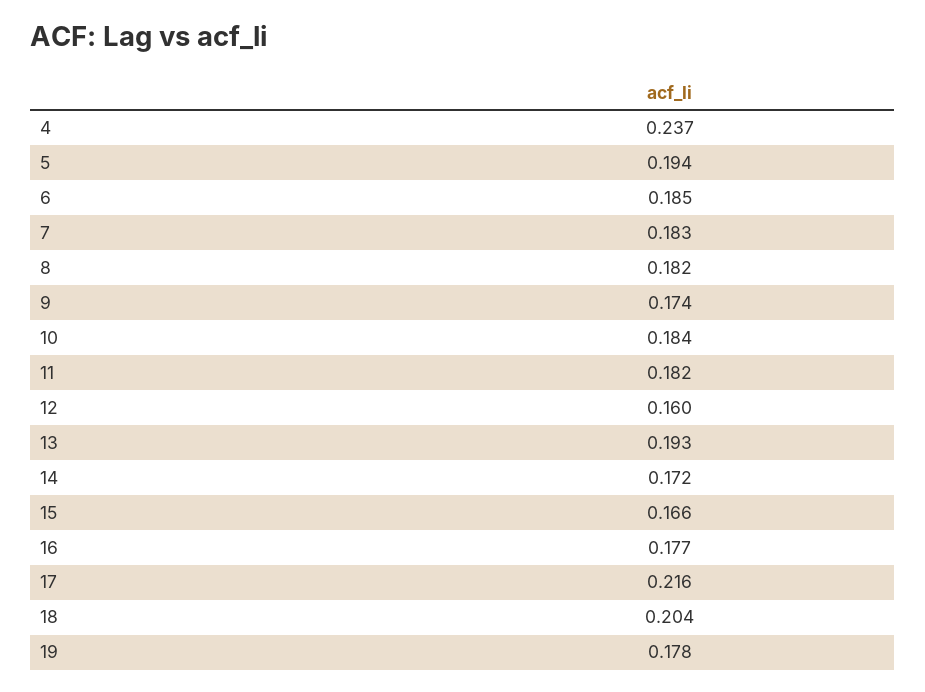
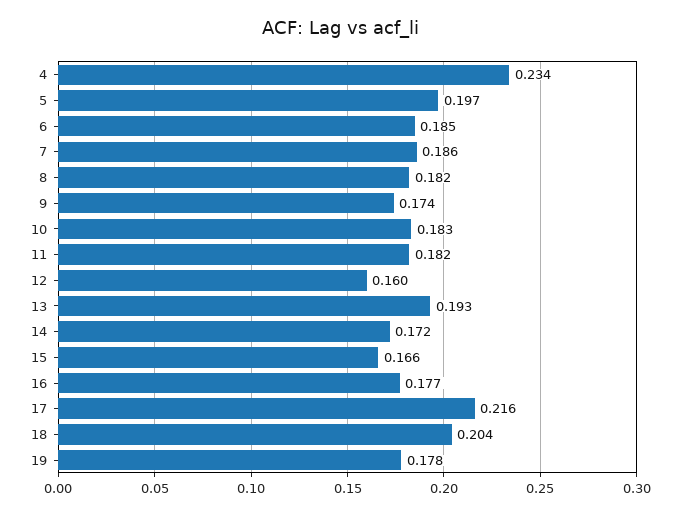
  {
-   "4": 0.237,
+   "4": 0.234,
-   "5": 0.194,
+   "5": 0.197,
    "6": 0.185,
-   "7": 0.183,
+   "7": 0.186,
    "8": 0.182,
    "9": 0.174,
-   "10": 0.184,
+   "10": 0.183,
    "11": 0.182,
    "12": 0.16,
    "13": 0.193,
    "14": 0.172,
    "15": 0.166,
    "16": 0.177,
    "17": 0.216,
    "18": 0.204,
    "19": 0.178
  }

